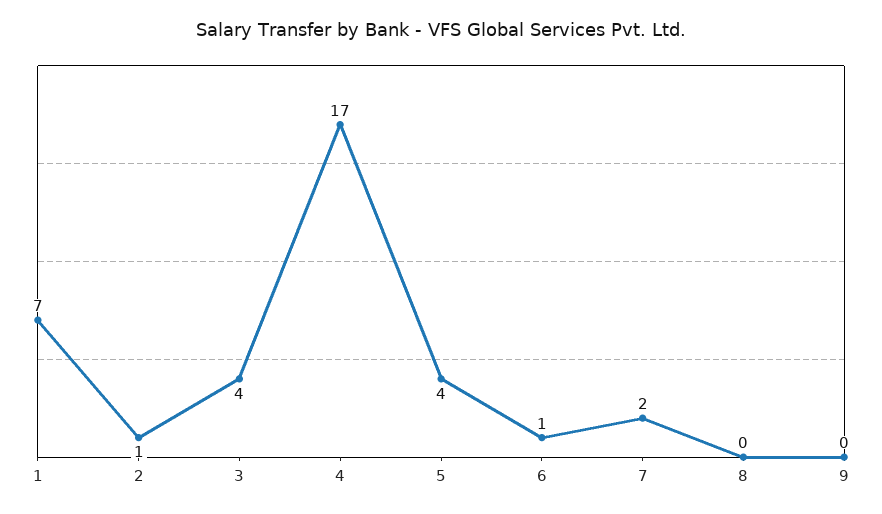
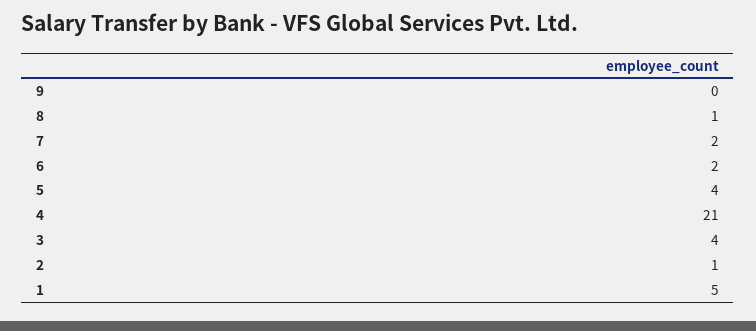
  {
-   "1": 7,
+   "1": 5,
    "2": 1,
    "3": 4,
-   "4": 17,
+   "4": 21,
    "5": 4,
-   "6": 1,
+   "6": 2,
    "7": 2,
-   "8": 0,
+   "8": 1,
    "9": 0
  }

